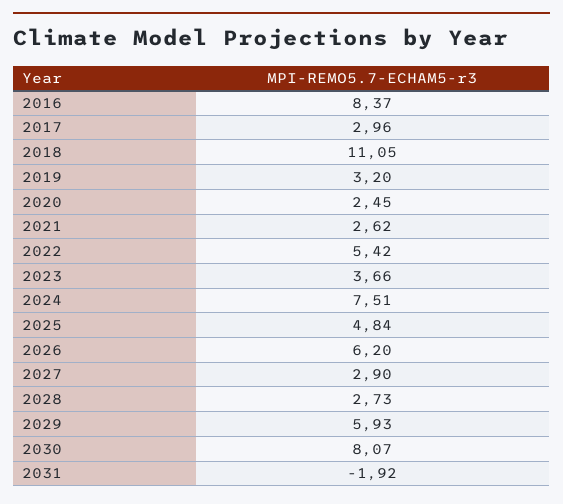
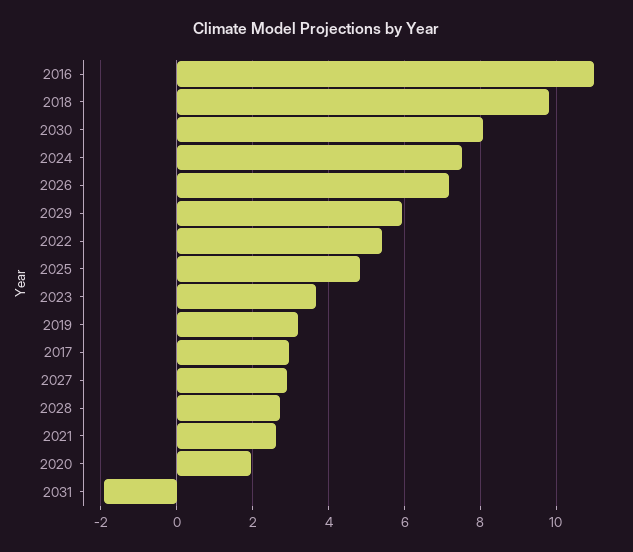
  {
-   "2016": 8.37,
+   "2016": 11,
    "2017": 2.96,
-   "2018": 11.05,
+   "2018": 9.8,
    "2019": 3.2,
-   "2020": 2.45,
+   "2020": 2,
    "2021": 2.62,
    "2022": 5.42,
    "2023": 3.66,
    "2024": 7.51,
    "2025": 4.84,
-   "2026": 6.2,
+   "2026": 7.2,
    "2027": 2.9,
    "2028": 2.73,
    "2029": 5.93,
    "2030": 8.07,
    "2031": -1.92
  }

